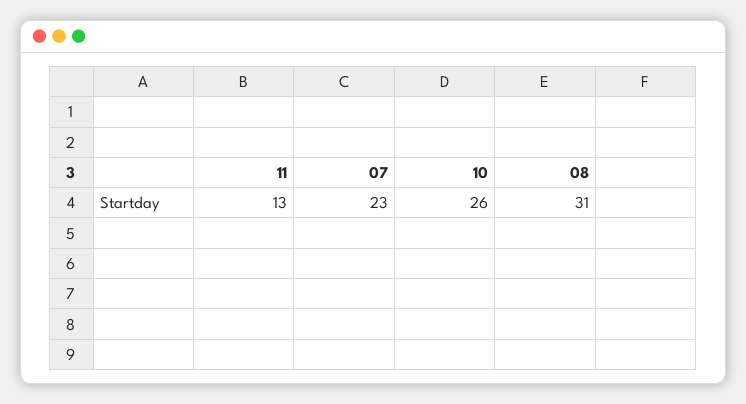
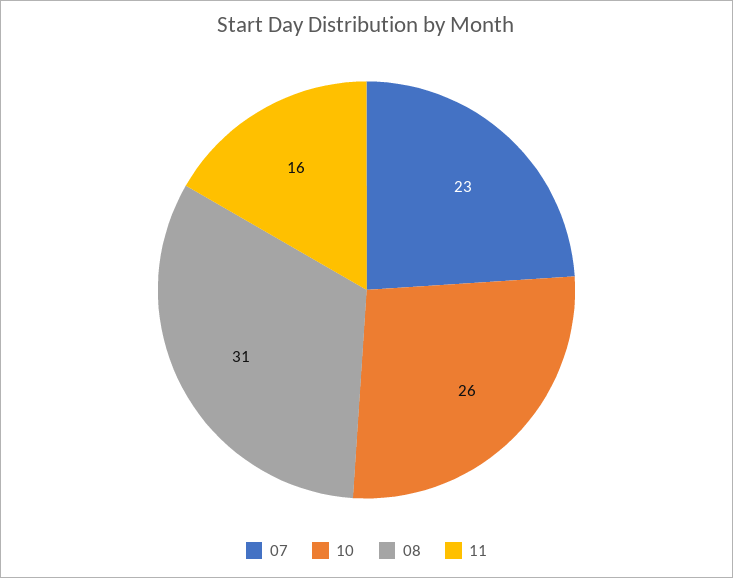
  {
-   "11": 13,
+   "11": 16,
    "07": 23,
    "10": 26,
    "08": 31
  }

